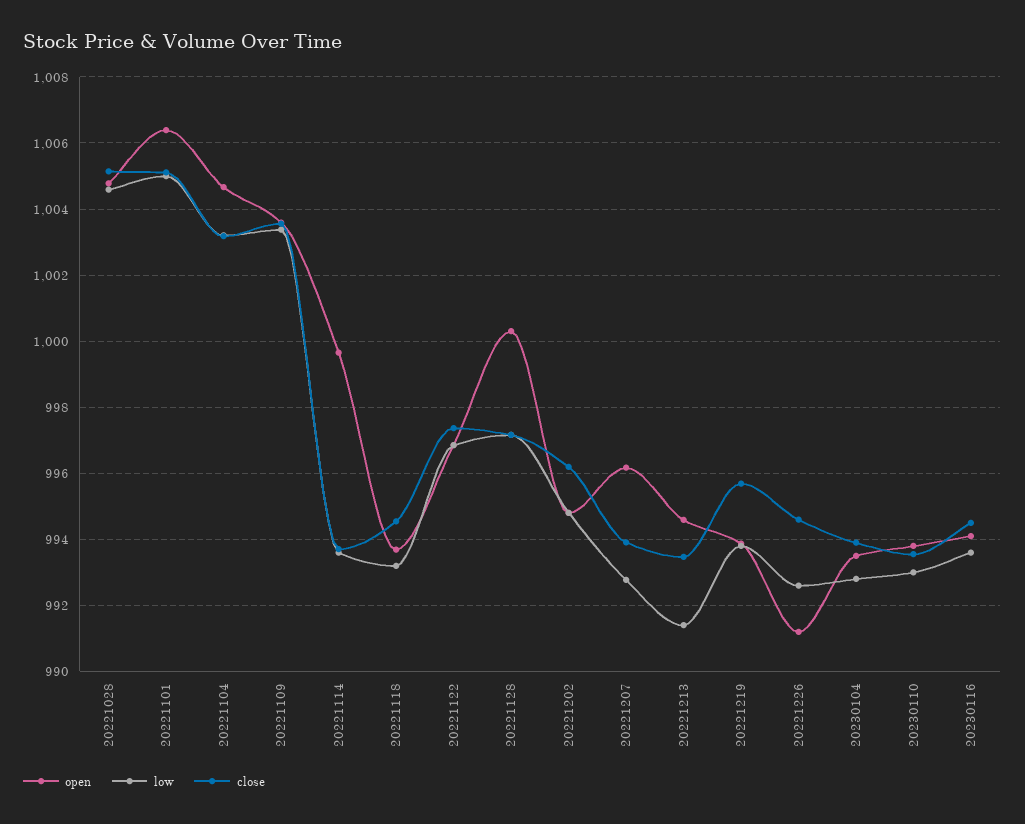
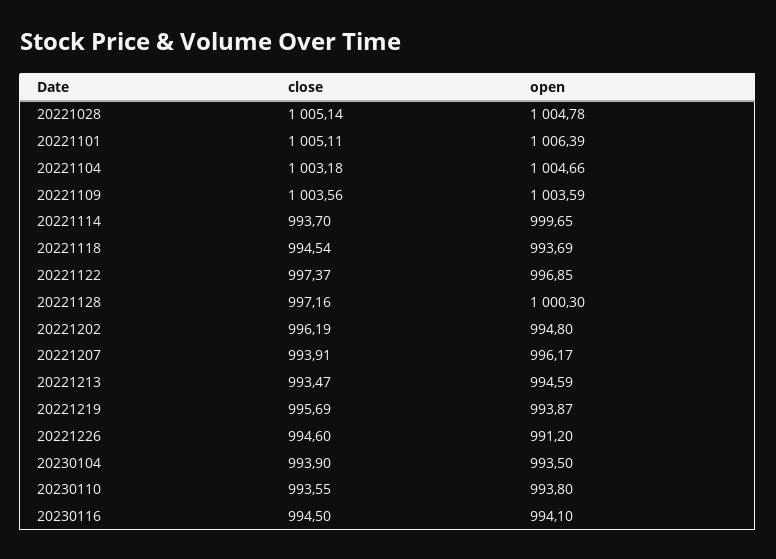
  {
    "open": {
      "20221028": 1004.78,
      "20221101": 1006.39,
      "20221104": 1004.66,
      "20221109": 1003.59,
      "20221114": 999.65,
      "20221118": 993.69,
      "20221122": 996.85,
      "20221128": 1000.3,
      "20221202": 994.8,
      "20221207": 996.17,
      "20221213": 994.59,
      "20221219": 993.87,
      "20221226": 991.2,
      "20230104": 993.5,
      "20230110": 993.8,
      "20230116": 994.1
    },
-   "low": {
-     "20221028": 1004.6,
-     "20221101": 1005,
-     "20221104": 1003.2,
-     "20221109": 1003.4,
-     "20221114": 993.6,
-     "20221118": 993.2,
-     "20221122": 996.8,
-     "20221128": 997.2,
-     "20221202": 994.8,
-     "20221207": 992.8,
-     "20221213": 991.4,
-     "20221219": 993.8,
-     "20221226": 992.6,
-     "20230104": 992.8,
-     "20230110": 993,
-     "20230116": 993.6
-   },
    "close": {
      "20221028": 1005.14,
      "20221101": 1005.11,
      "20221104": 1003.18,
      "20221109": 1003.56,
      "20221114": 993.7,
      "20221118": 994.54,
      "20221122": 997.37,
      "20221128": 997.16,
      "20221202": 996.19,
      "20221207": 993.91,
      "20221213": 993.47,
      "20221219": 995.69,
      "20221226": 994.6,
      "20230104": 993.9,
      "20230110": 993.55,
      "20230116": 994.5
    }
  }

